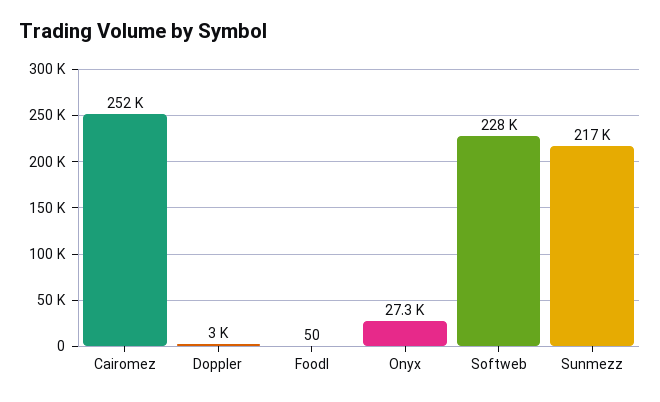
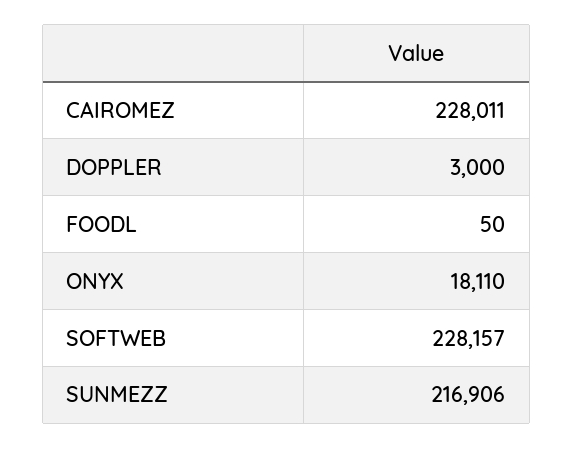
  {
-   "Cairomez": 252000,
+   "Cairomez": 228011,
    "Doppler": 3000,
    "Foodl": 50,
-   "Onyx": 27300,
+   "Onyx": 18110,
    "Softweb": 228157,
    "Sunmezz": 216906
  }

